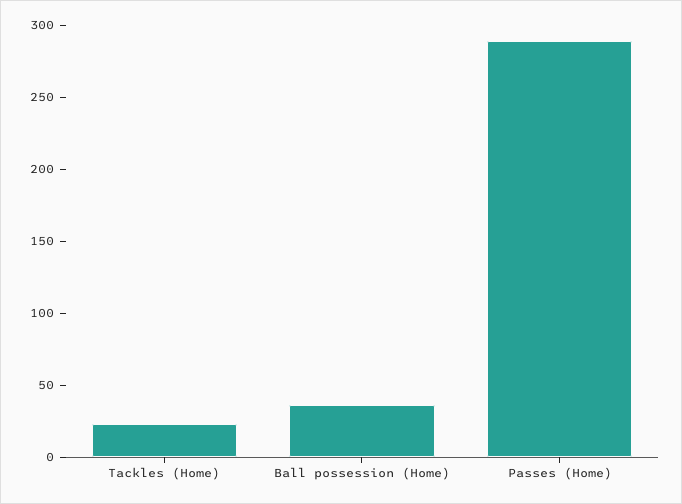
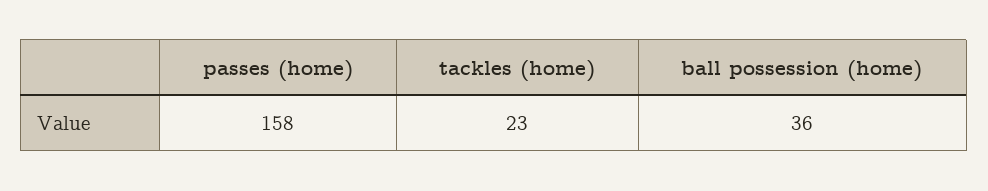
  {
    "Tackles (Home)": 23,
    "Ball possession (Home)": 36,
-   "Passes (Home)": 290
+   "Passes (Home)": 158
  }

